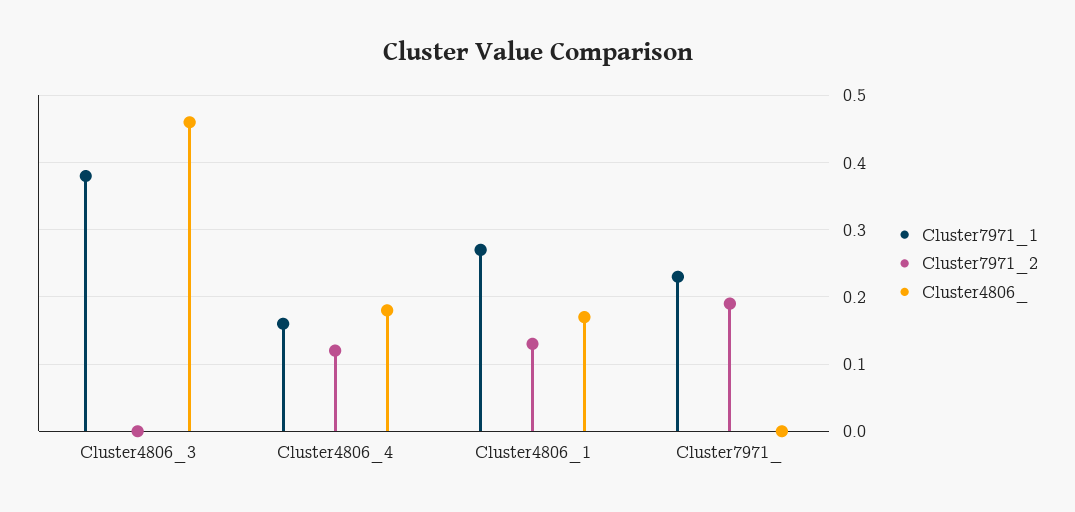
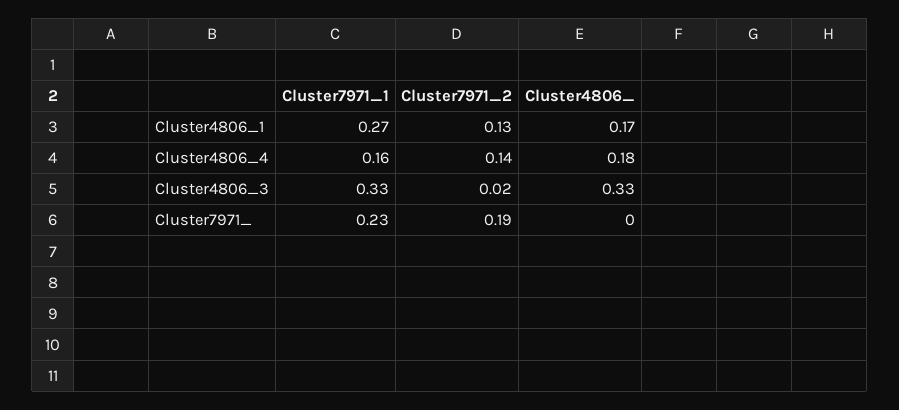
  {
    "Cluster7971_1": {
-     "Cluster4806_3": 0.38,
+     "Cluster4806_3": 0.33,
      "Cluster4806_4": 0.16,
      "Cluster4806_1": 0.27,
      "Cluster7971_": 0.23
    },
    "Cluster7971_2": {
-     "Cluster4806_3": 0,
+     "Cluster4806_3": 0.02,
-     "Cluster4806_4": 0.12,
+     "Cluster4806_4": 0.14,
      "Cluster4806_1": 0.13,
      "Cluster7971_": 0.19
    },
    "Cluster4806_": {
-     "Cluster4806_3": 0.46,
+     "Cluster4806_3": 0.33,
      "Cluster4806_4": 0.18,
      "Cluster4806_1": 0.17,
      "Cluster7971_": 0
    }
  }

